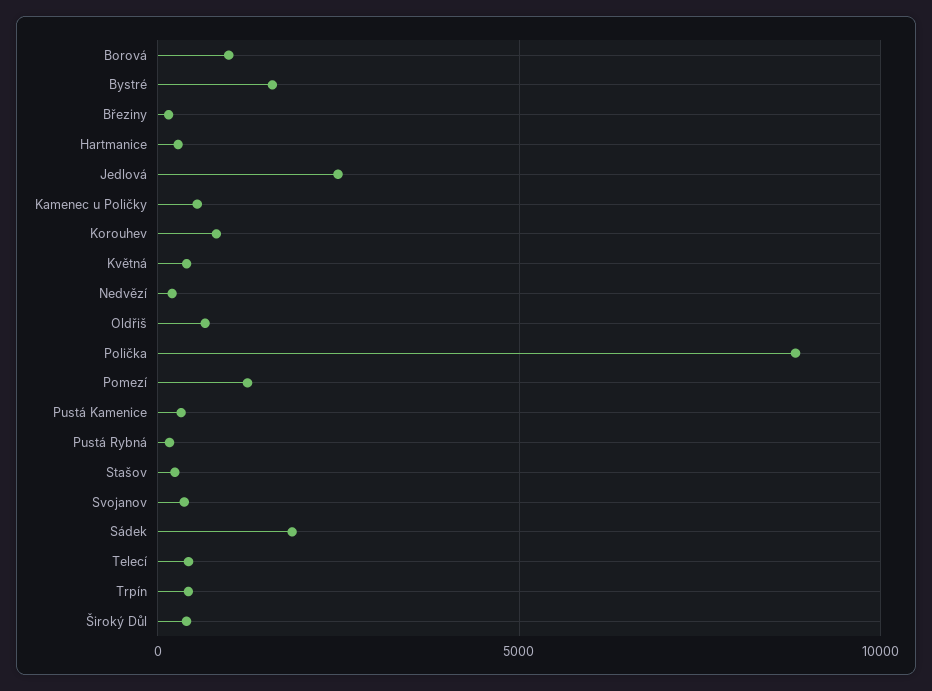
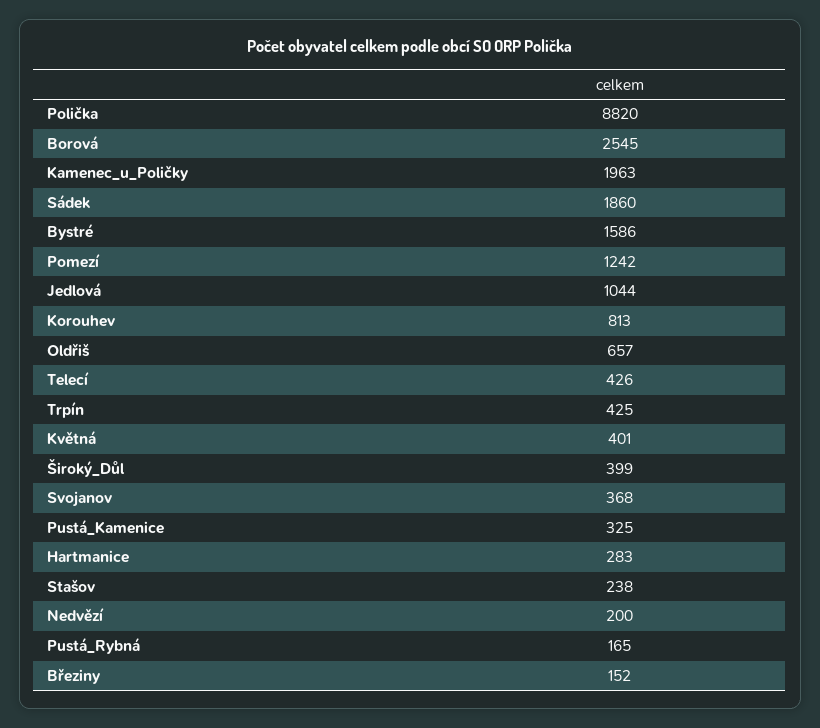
  {
-   "Borová": 1000,
+   "Borová": 2545,
    "Bystré": 1586,
    "Březiny": 152,
    "Hartmanice": 283,
-   "Jedlová": 2500,
+   "Jedlová": 1044,
-   "Kamenec u Poličky": 500,
+   "Kamenec u Poličky": 1963,
    "Korouhev": 813,
    "Květná": 401,
    "Nedvězí": 200,
    "Oldřiš": 657,
    "Polička": 8820,
    "Pomezí": 1242,
    "Pustá Kamenice": 325,
    "Pustá Rybná": 165,
    "Stašov": 238,
    "Svojanov": 368,
    "Sádek": 1860,
    "Telecí": 426,
    "Trpín": 425,
    "Široký Důl": 399
  }

